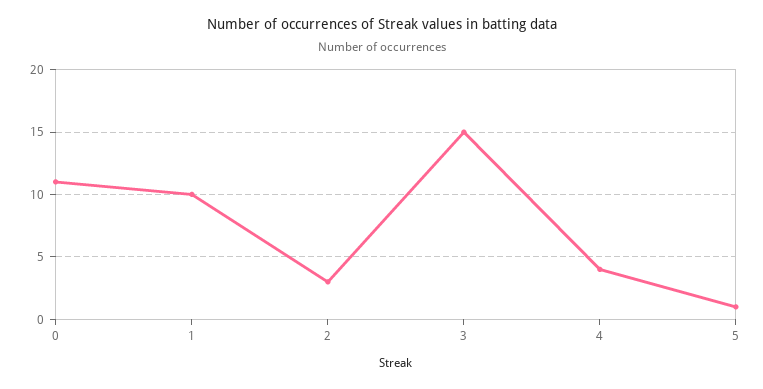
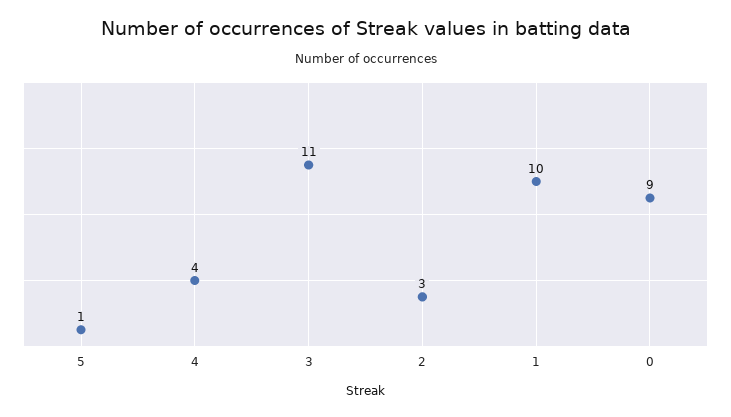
  {
-   "0": 11,
+   "0": 9,
    "1": 10,
    "2": 3,
-   "3": 15,
+   "3": 11,
    "4": 4,
    "5": 1
  }

